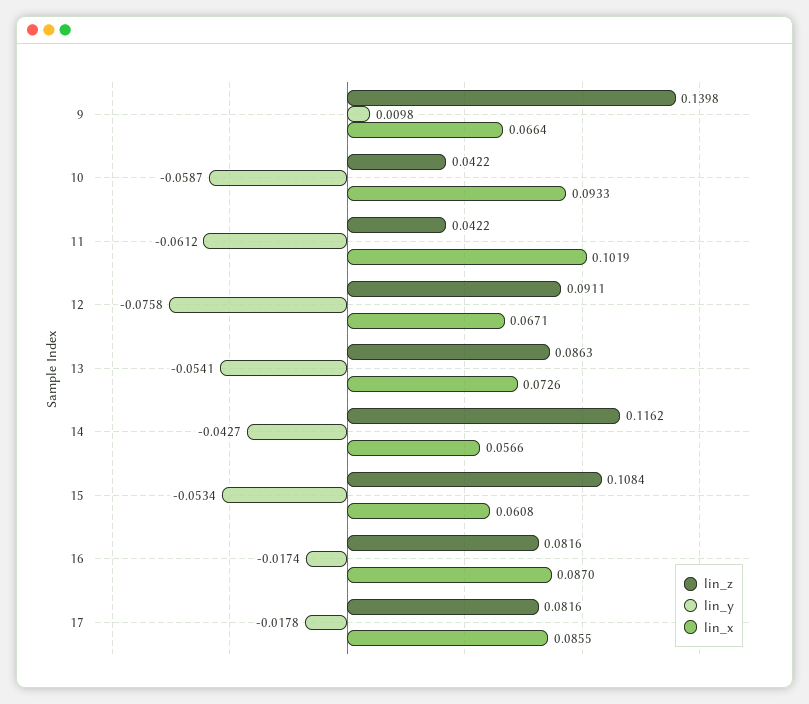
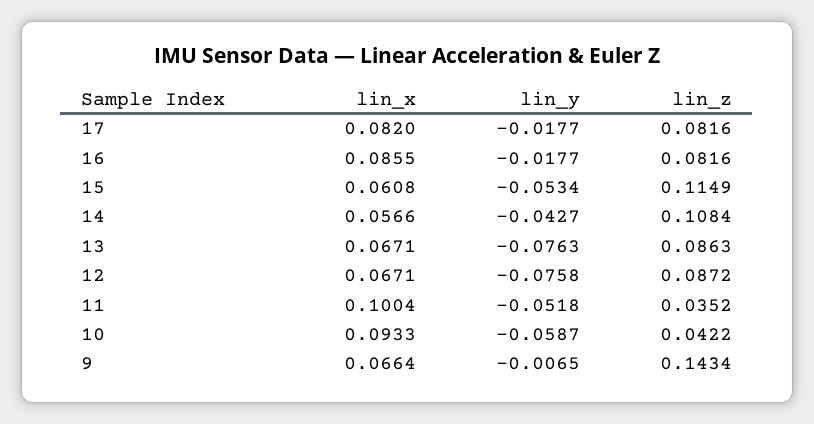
  {
    "lin_z": {
-     "9": 0.1398,
+     "9": 0.1434,
      "10": 0.0422,
-     "11": 0.0422,
+     "11": 0.0352,
-     "12": 0.0911,
+     "12": 0.0872,
      "13": 0.0863,
-     "14": 0.1162,
+     "14": 0.1084,
-     "15": 0.1084,
+     "15": 0.1149,
      "16": 0.0816,
      "17": 0.0816
    },
    "lin_y": {
-     "9": 0.0098,
+     "9": -0.0065,
      "10": -0.0587,
-     "11": -0.0612,
+     "11": -0.0518,
      "12": -0.0758,
-     "13": -0.0541,
+     "13": -0.0763,
      "14": -0.0427,
      "15": -0.0534,
-     "16": -0.0174,
+     "16": -0.0177,
-     "17": -0.0178
+     "17": -0.0177
    },
    "lin_x": {
      "9": 0.0664,
      "10": 0.0933,
-     "11": 0.1019,
+     "11": 0.1004,
      "12": 0.0671,
-     "13": 0.0726,
+     "13": 0.0671,
      "14": 0.0566,
      "15": 0.0608,
-     "16": 0.087,
+     "16": 0.0855,
-     "17": 0.0855
+     "17": 0.082
    }
  }

